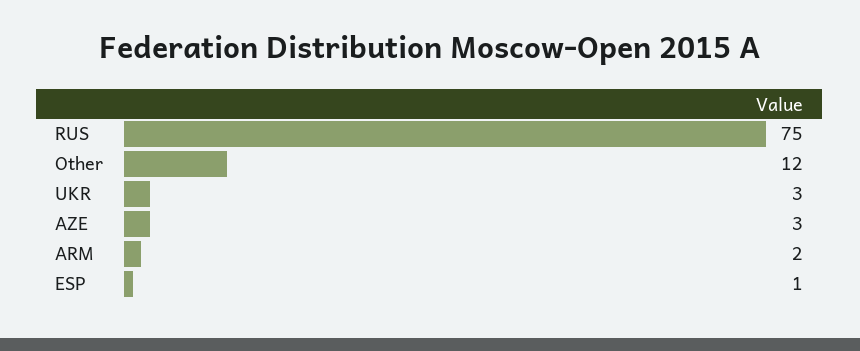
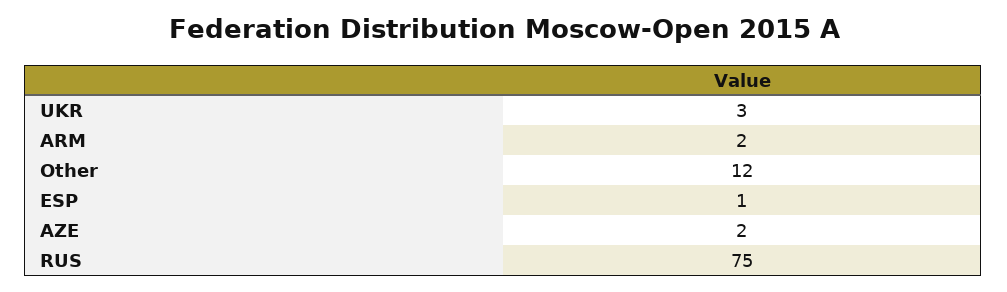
  {
    "RUS": 75,
    "Other": 12,
    "UKR": 3,
-   "AZE": 3,
+   "AZE": 2,
    "ARM": 2,
    "ESP": 1
  }

